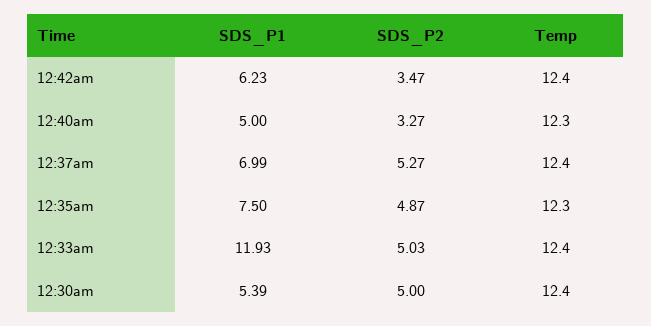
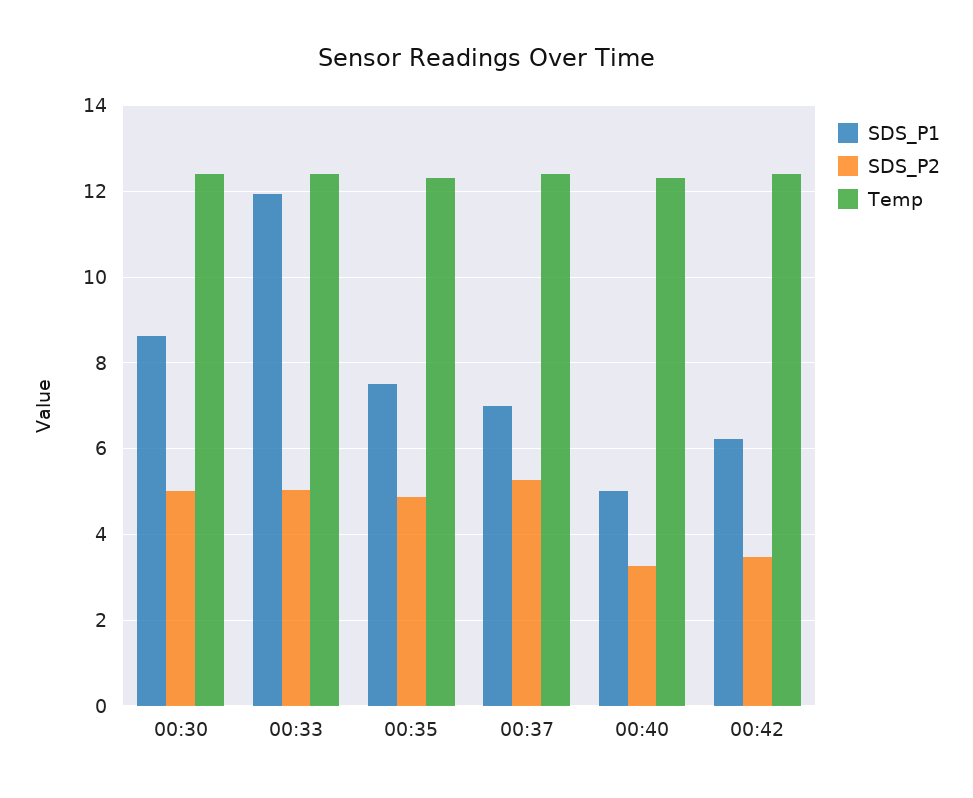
  {
    "SDS_P1": {
      "12:42am": 6.23,
      "12:40am": 5,
      "12:37am": 6.99,
      "12:35am": 7.5,
      "12:33am": 11.93,
-     "12:30am": 5.39
+     "12:30am": 8.6
    },
    "SDS_P2": {
      "12:42am": 3.47,
      "12:40am": 3.27,
      "12:37am": 5.27,
      "12:35am": 4.87,
      "12:33am": 5.03,
      "12:30am": 5
    },
    "Temp": {
      "12:42am": 12.4,
      "12:40am": 12.3,
      "12:37am": 12.4,
      "12:35am": 12.3,
      "12:33am": 12.4,
      "12:30am": 12.4
    }
  }

